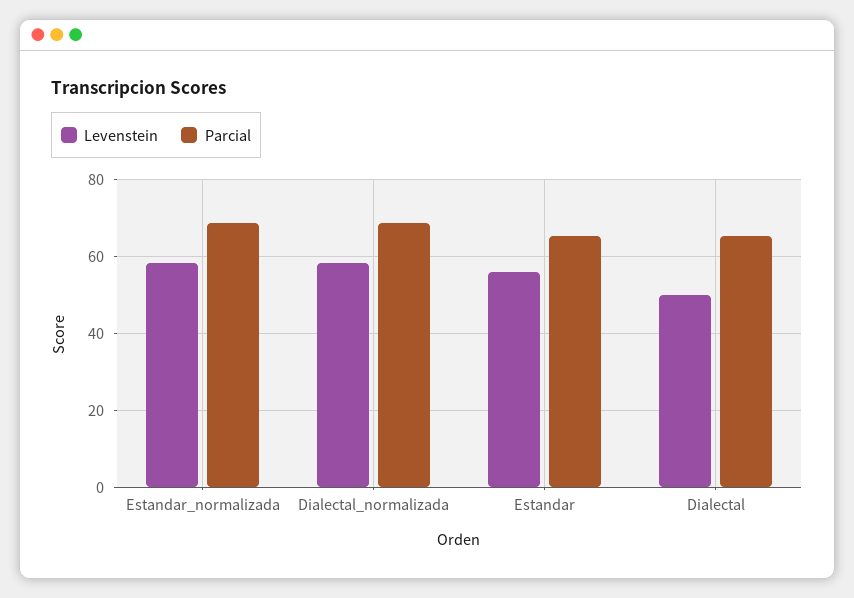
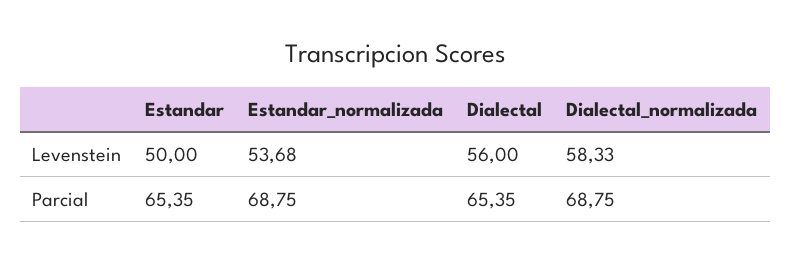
  {
    "Levenstein": {
-     "Estandar_normalizada": 58,
+     "Estandar_normalizada": 53.68,
      "Dialectal_normalizada": 58.33,
-     "Estandar": 56,
+     "Estandar": 50,
-     "Dialectal": 50
+     "Dialectal": 56
    },
    "Parcial": {
      "Estandar_normalizada": 68.75,
      "Dialectal_normalizada": 68.75,
      "Estandar": 65.35,
      "Dialectal": 65.35
    }
  }

